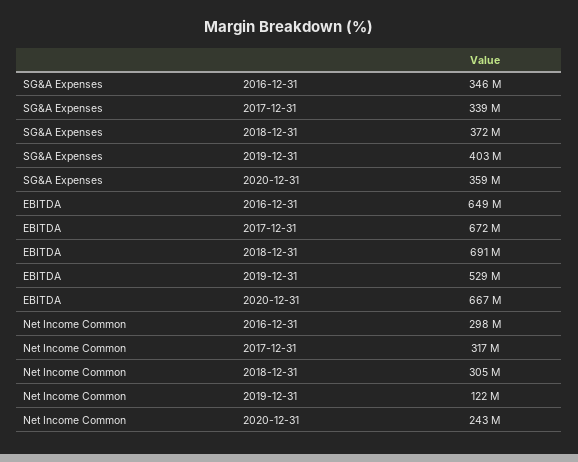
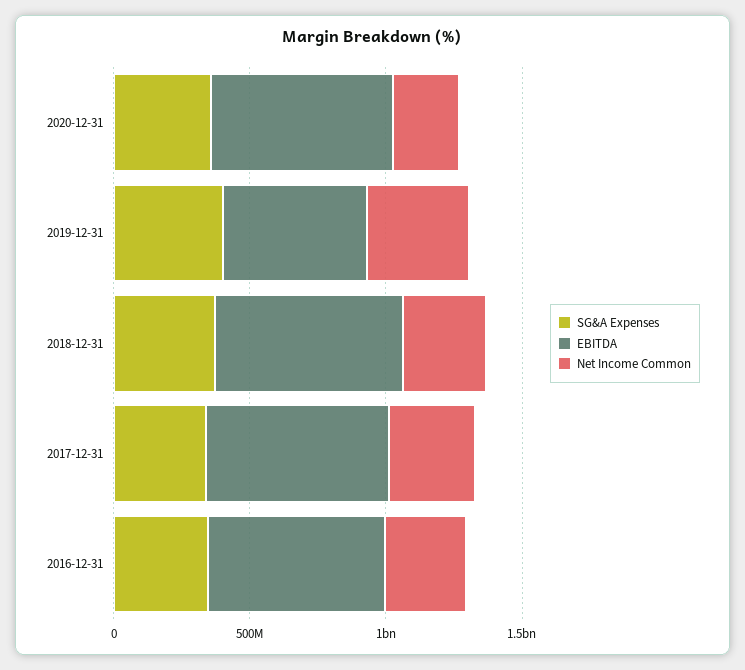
  {
    "SG&A Expenses": {
      "2016-12-31": 346000000,
      "2017-12-31": 339000000,
      "2018-12-31": 372000000,
      "2019-12-31": 403000000,
      "2020-12-31": 359000000
    },
    "EBITDA": {
      "2016-12-31": 649000000,
      "2017-12-31": 672000000,
      "2018-12-31": 691000000,
      "2019-12-31": 529000000,
      "2020-12-31": 667000000
    },
    "Net Income Common": {
      "2016-12-31": 298000000,
      "2017-12-31": 317000000,
      "2018-12-31": 305000000,
-     "2019-12-31": 122000000,
+     "2019-12-31": 400000000,
      "2020-12-31": 243000000
    }
  }

